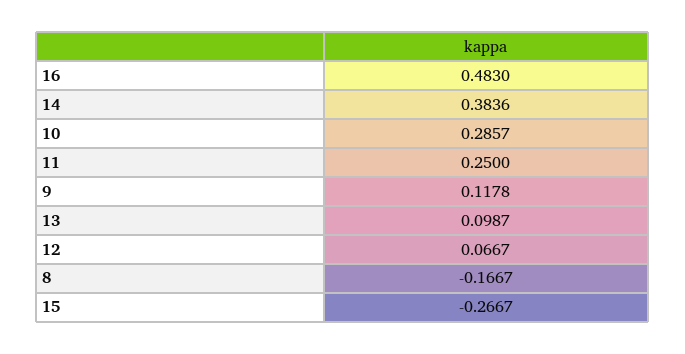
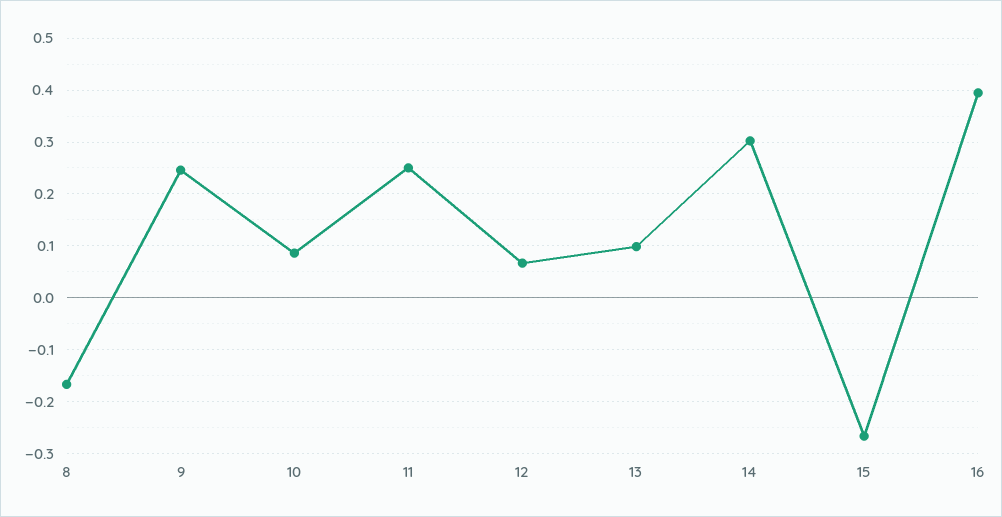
  {
-   "16": 0.483,
+   "16": 0.4,
-   "14": 0.3836,
+   "14": 0.3,
-   "10": 0.2857,
+   "10": 0.08,
    "11": 0.25,
-   "9": 0.1178,
+   "9": 0.24,
    "13": 0.0987,
    "12": 0.0667,
    "8": -0.1667,
    "15": -0.2667
  }

